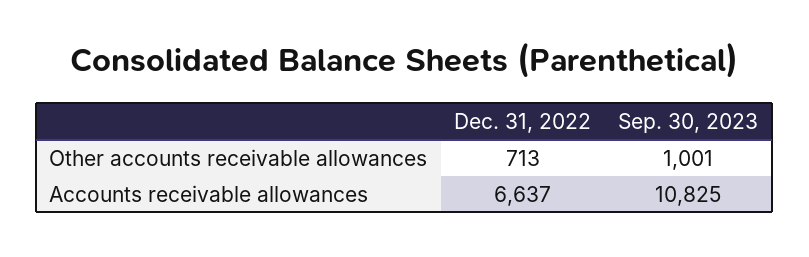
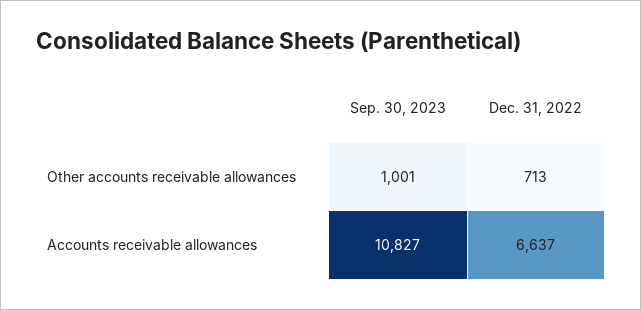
  {
    "Dec. 31, 2022": {
      "Other accounts receivable allowances": 713,
      "Accounts receivable allowances": 6637
    },
    "Sep. 30, 2023": {
      "Other accounts receivable allowances": 1001,
-     "Accounts receivable allowances": 10825
+     "Accounts receivable allowances": 10827
    }
  }

